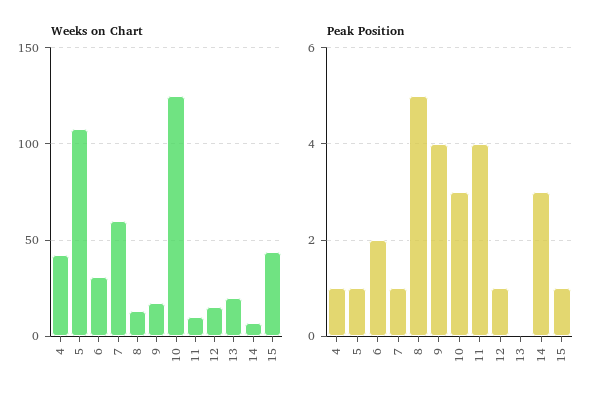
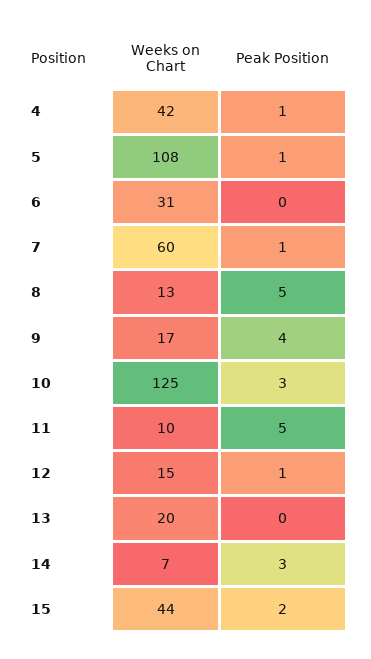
  {
    "Weeks on Chart": {
      "4": 42,
      "5": 108,
      "6": 31,
      "7": 60,
      "8": 13,
      "9": 17,
      "10": 125,
      "11": 10,
      "12": 15,
      "13": 20,
      "14": 7,
      "15": 44
    },
    "Peak Position": {
      "4": 1,
      "5": 1,
-     "6": 2,
+     "6": 0,
      "7": 1,
      "8": 5,
      "9": 4,
      "10": 3,
-     "11": 4,
+     "11": 5,
      "12": 1,
      "13": 0,
      "14": 3,
-     "15": 1
+     "15": 2
    }
  }

